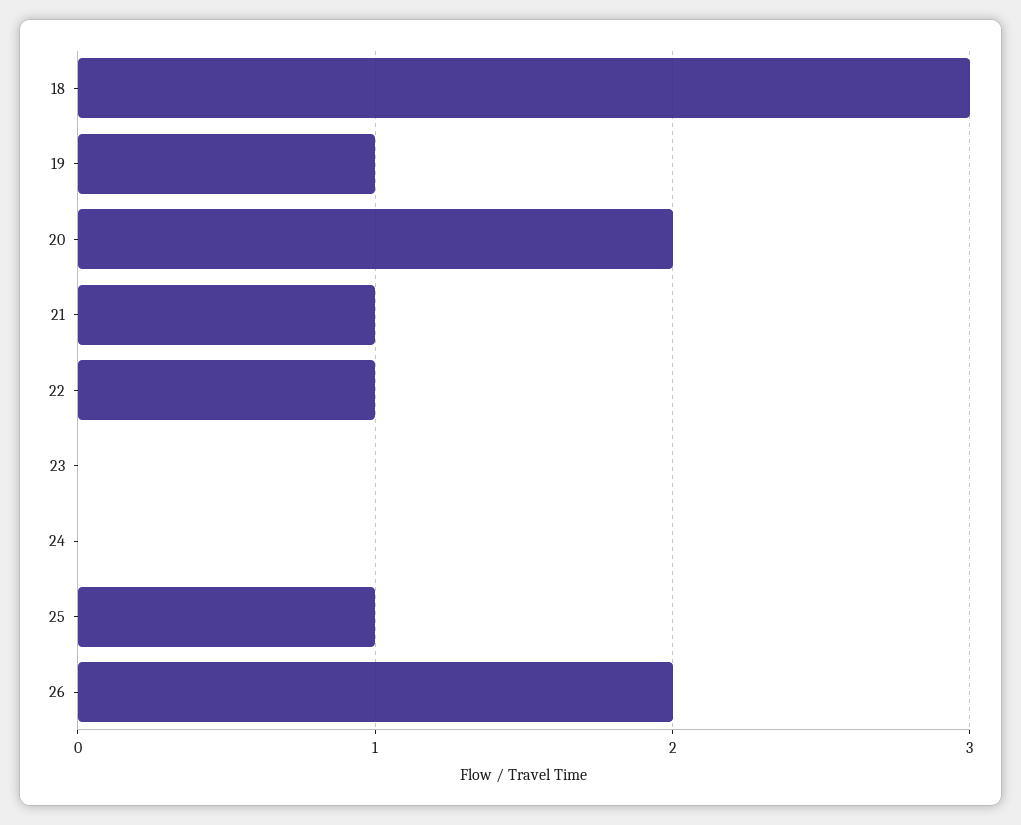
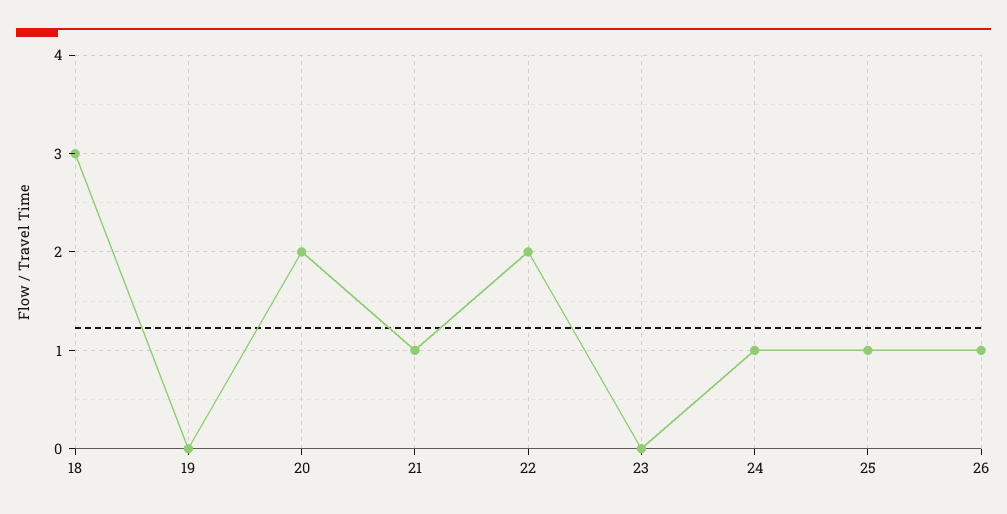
  {
    "18": 3,
-   "19": 1,
+   "19": 0,
    "20": 2,
    "21": 1,
-   "22": 1,
+   "22": 2,
    "23": 0,
-   "24": 0,
+   "24": 1,
    "25": 1,
-   "26": 2
+   "26": 1
  }

